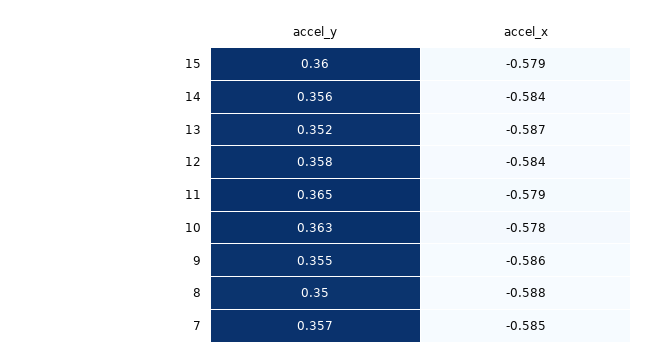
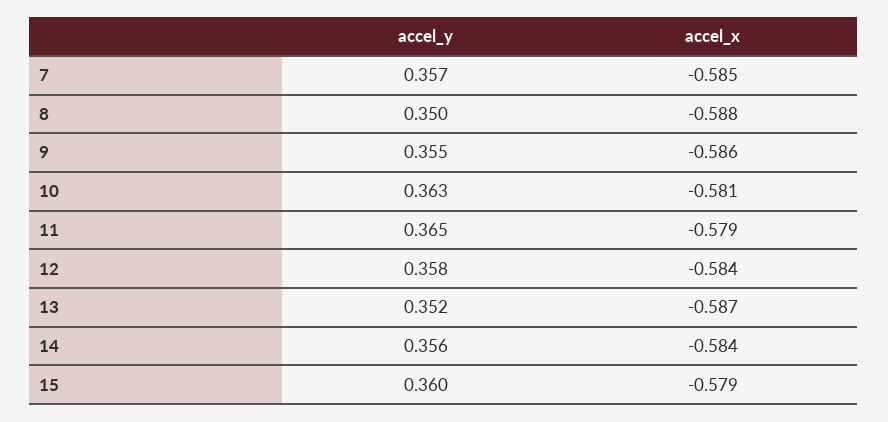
  {
    "accel_y": {
      "15": 0.36,
      "14": 0.356,
      "13": 0.352,
      "12": 0.358,
      "11": 0.365,
      "10": 0.363,
      "9": 0.355,
      "8": 0.35,
      "7": 0.357
    },
    "accel_x": {
      "15": -0.579,
      "14": -0.584,
      "13": -0.587,
      "12": -0.584,
      "11": -0.579,
-     "10": -0.578,
+     "10": -0.581,
      "9": -0.586,
      "8": -0.588,
      "7": -0.585
    }
  }

